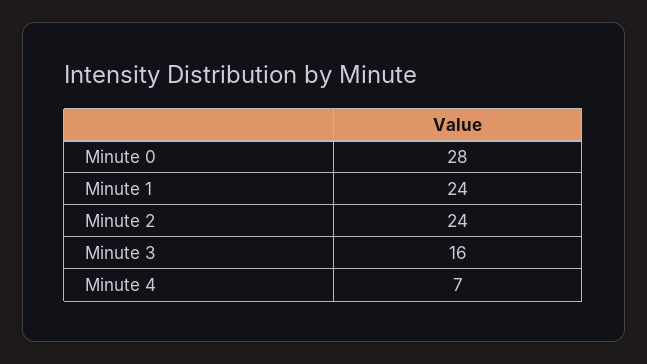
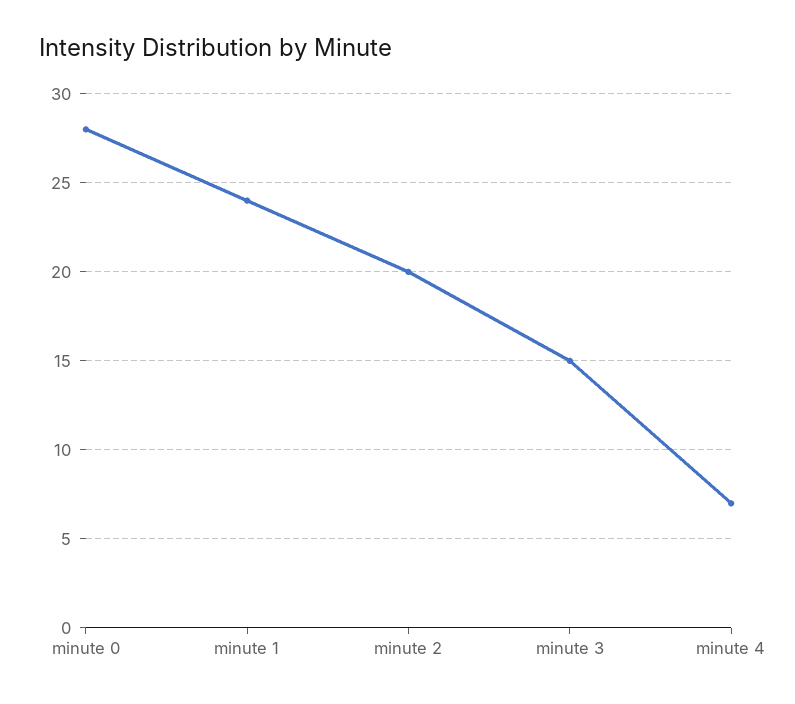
  {
    "Minute 0": 28,
    "Minute 1": 24,
-   "Minute 2": 24,
+   "Minute 2": 20,
-   "Minute 3": 16,
+   "Minute 3": 15,
    "Minute 4": 7
  }

